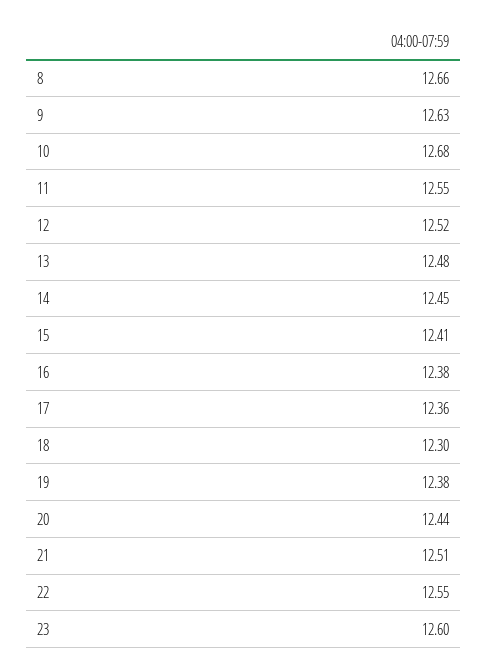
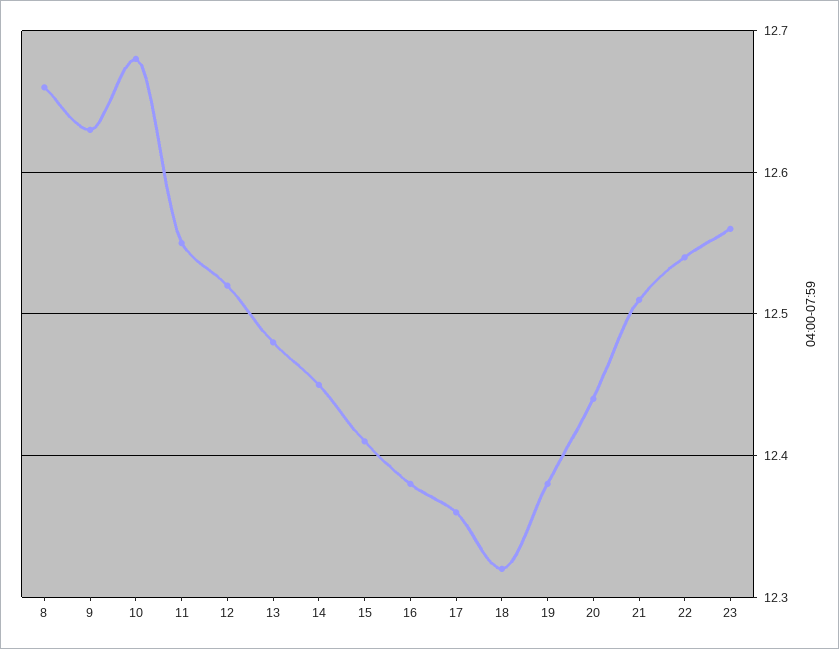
  {
    "8": 12.66,
    "9": 12.63,
    "10": 12.68,
    "11": 12.55,
    "12": 12.52,
    "13": 12.48,
    "14": 12.45,
    "15": 12.41,
    "16": 12.38,
    "17": 12.36,
-   "18": 12.3,
+   "18": 12.32,
    "19": 12.38,
    "20": 12.44,
    "21": 12.51,
-   "22": 12.55,
+   "22": 12.54,
-   "23": 12.6
+   "23": 12.56
  }

